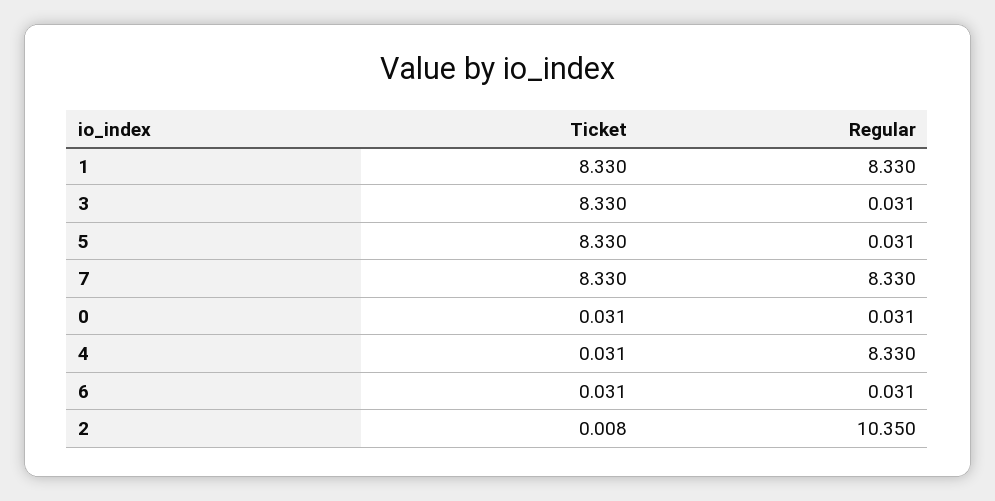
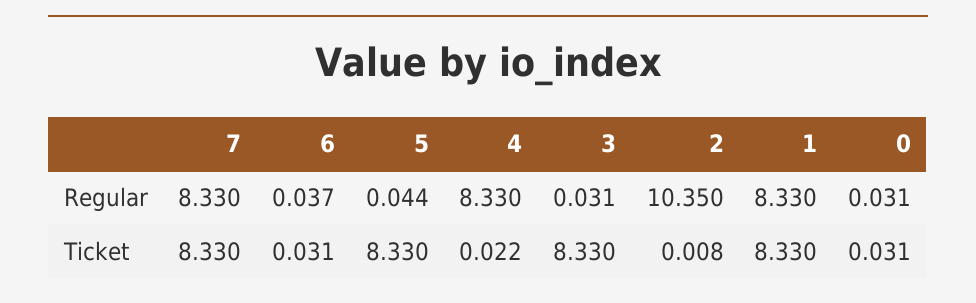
  {
    "Ticket": {
      "1": 8.33,
      "3": 8.33,
      "5": 8.33,
      "7": 8.33,
      "0": 0.031,
-     "4": 0.031,
+     "4": 0.022,
      "6": 0.031,
      "2": 0.008
    },
    "Regular": {
      "1": 8.33,
      "3": 0.031,
-     "5": 0.031,
+     "5": 0.044,
      "7": 8.33,
      "0": 0.031,
      "4": 8.33,
-     "6": 0.031,
+     "6": 0.037,
      "2": 10.35
    }
  }

